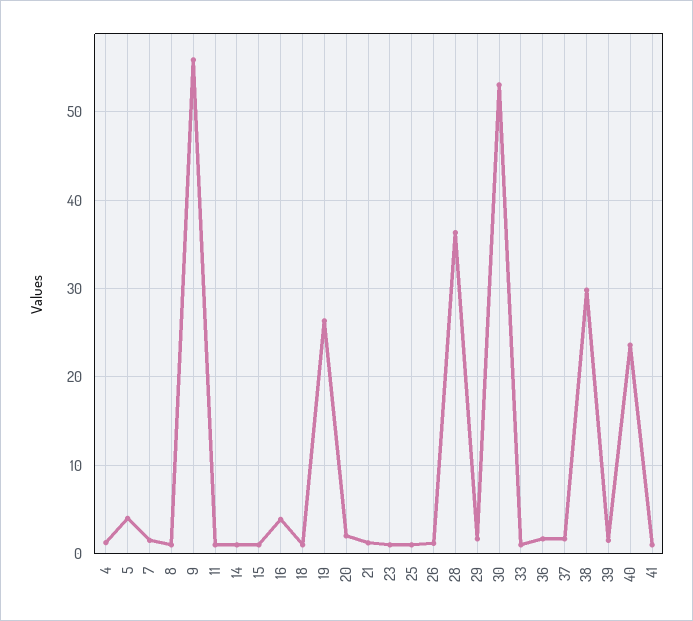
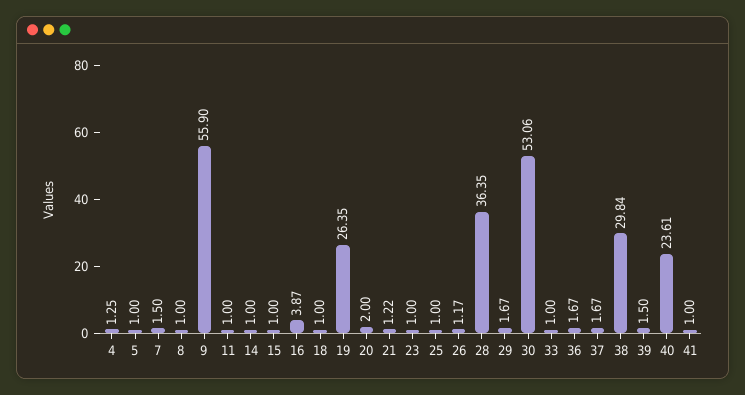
  {
    "4": 1.25,
-   "5": 4,
+   "5": 1,
    "7": 1.5,
    "8": 1,
    "9": 55.9,
    "11": 1,
    "14": 1,
    "15": 1,
    "16": 3.87,
    "18": 1,
    "19": 26.35,
    "20": 2,
    "21": 1.22,
    "23": 1,
    "25": 1,
    "26": 1.17,
    "28": 36.35,
    "29": 1.67,
    "30": 53.06,
    "33": 1,
    "36": 1.67,
    "37": 1.67,
    "38": 29.84,
    "39": 1.5,
    "40": 23.61,
    "41": 1
  }

